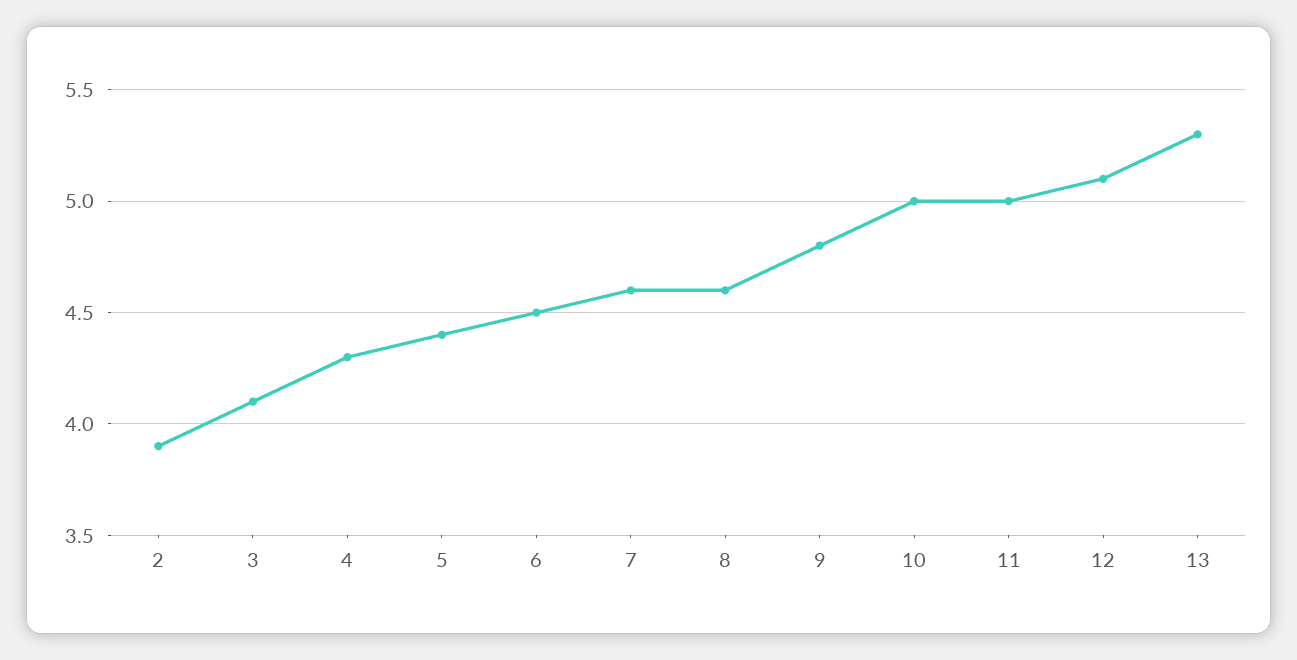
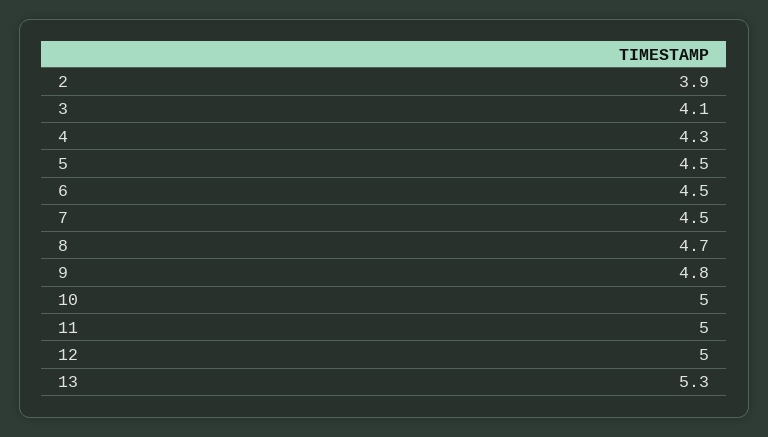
  {
    "2": 3.9,
    "3": 4.1,
    "4": 4.3,
-   "5": 4.4,
+   "5": 4.5,
    "6": 4.5,
-   "7": 4.6,
+   "7": 4.5,
-   "8": 4.6,
+   "8": 4.7,
    "9": 4.8,
    "10": 5,
    "11": 5,
-   "12": 5.1,
+   "12": 5,
    "13": 5.3
  }

